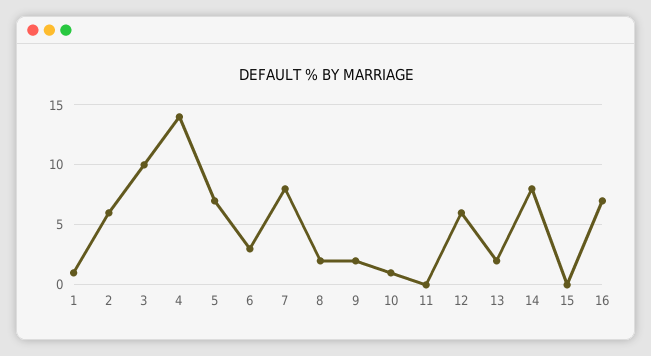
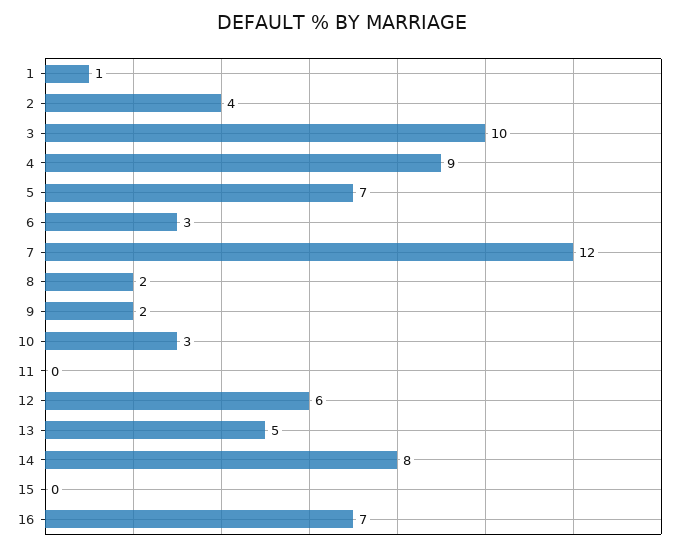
  {
    "1": 1,
-   "2": 6,
+   "2": 4,
    "3": 10,
-   "4": 14,
+   "4": 9,
    "5": 7,
    "6": 3,
-   "7": 8,
+   "7": 12,
    "8": 2,
    "9": 2,
-   "10": 1,
+   "10": 3,
    "11": 0,
    "12": 6,
-   "13": 2,
+   "13": 5,
    "14": 8,
    "15": 0,
    "16": 7
  }

